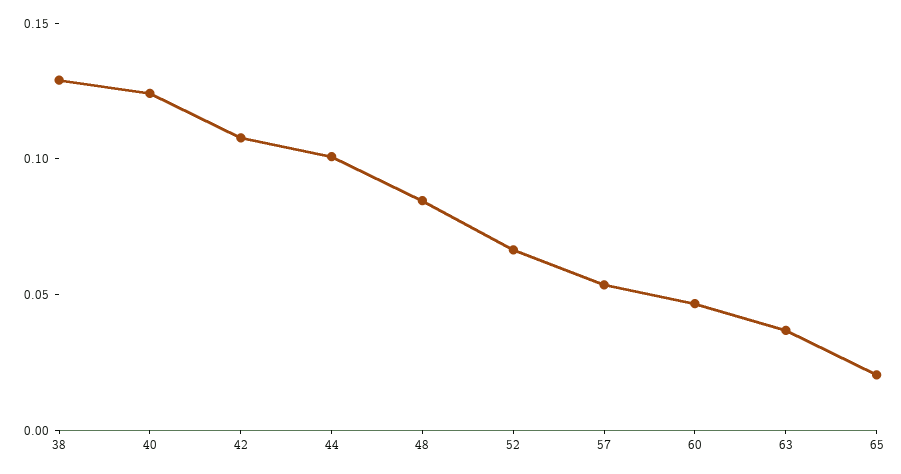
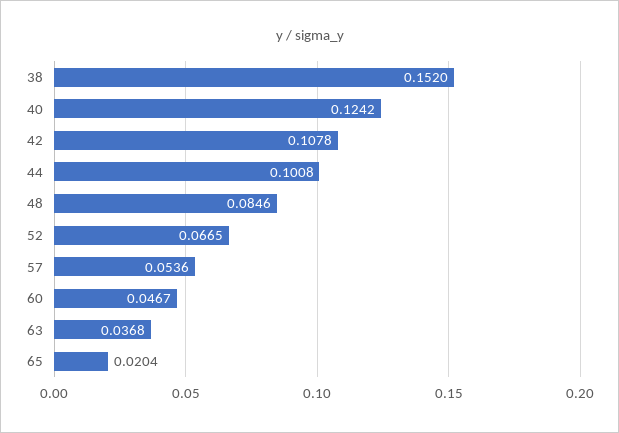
  {
-   "38": 0.13,
+   "38": 0.152,
    "40": 0.1242,
    "42": 0.1078,
    "44": 0.1008,
    "48": 0.0846,
    "52": 0.0665,
    "57": 0.0536,
    "60": 0.0467,
    "63": 0.0368,
    "65": 0.0204
  }

